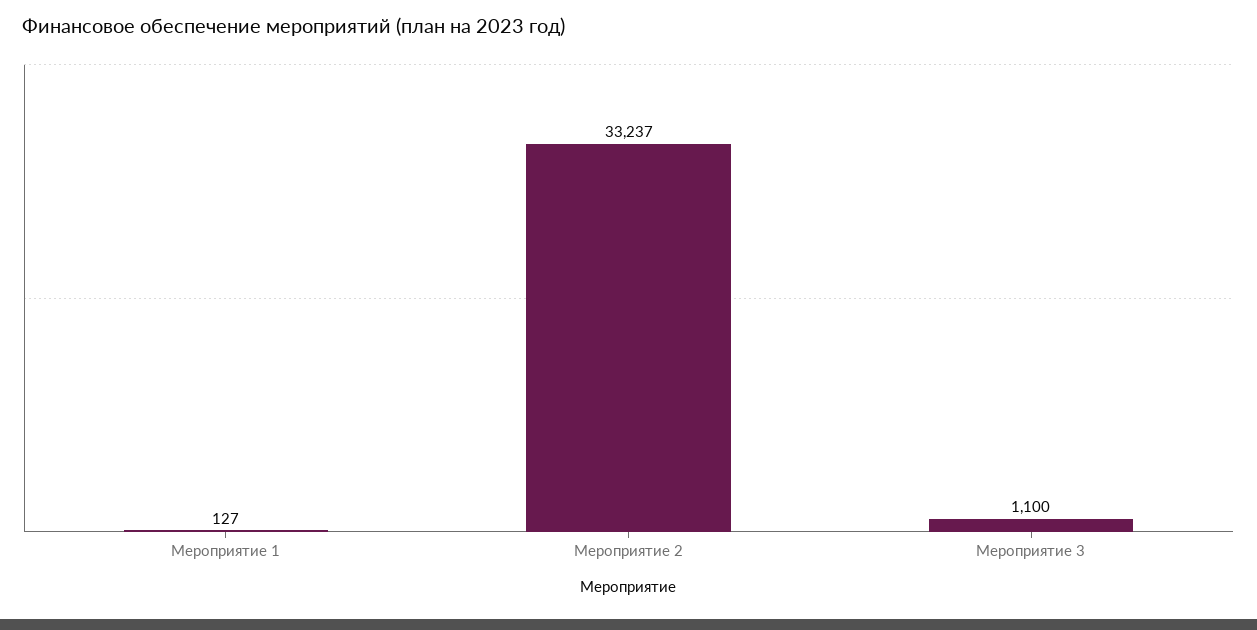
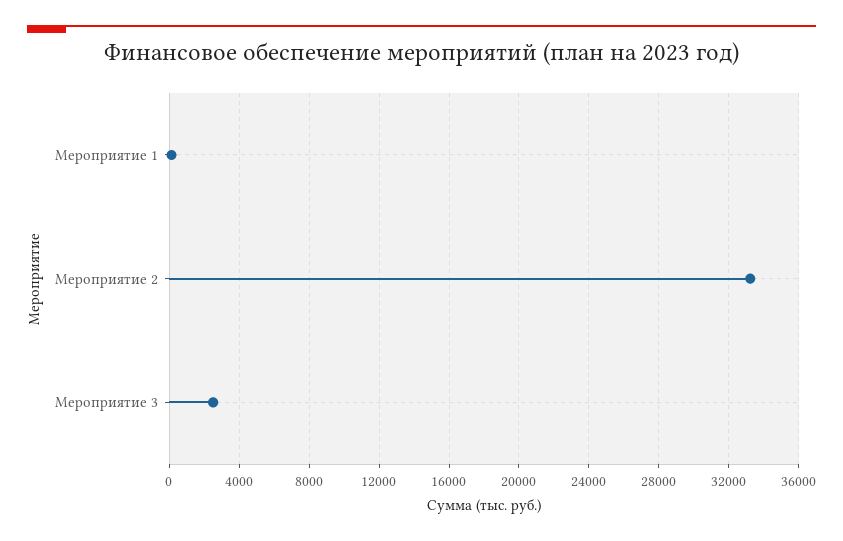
  {
    "Мероприятие 1": 127,
    "Мероприятие 2": 33237,
-   "Мероприятие 3": 1100
+   "Мероприятие 3": 2500
  }

